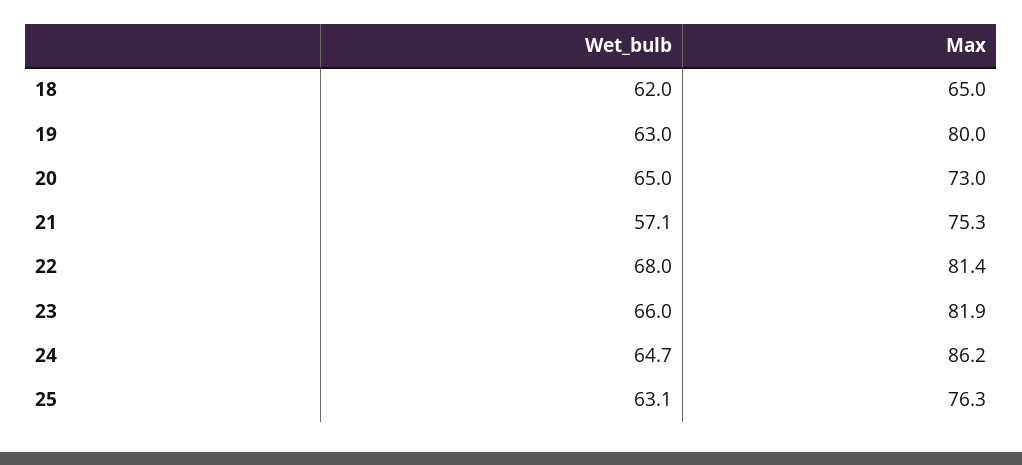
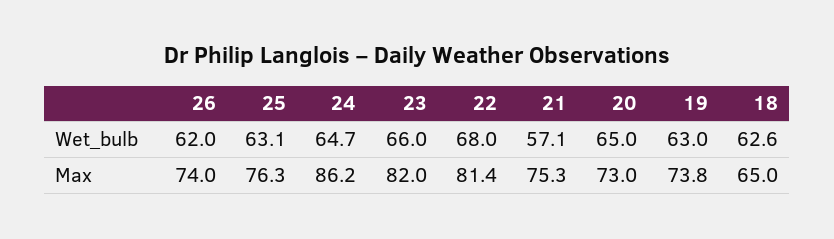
  {
    "Wet_bulb": {
-     "18": 62,
+     "18": 62.6,
      "19": 63,
      "20": 65,
      "21": 57.1,
      "22": 68,
      "23": 66,
      "24": 64.7,
-     "25": 63.1
+     "25": 63.1,
+     "26": 62
    },
    "Max": {
      "18": 65,
-     "19": 80,
+     "19": 73.8,
      "20": 73,
      "21": 75.3,
      "22": 81.4,
-     "23": 81.9,
+     "23": 82,
      "24": 86.2,
-     "25": 76.3
+     "25": 76.3,
+     "26": 74
    }
  }

